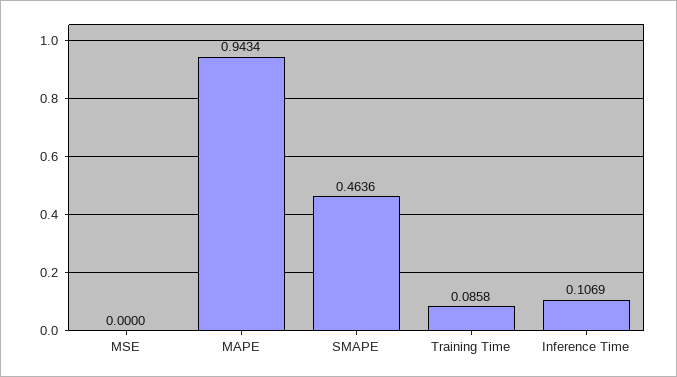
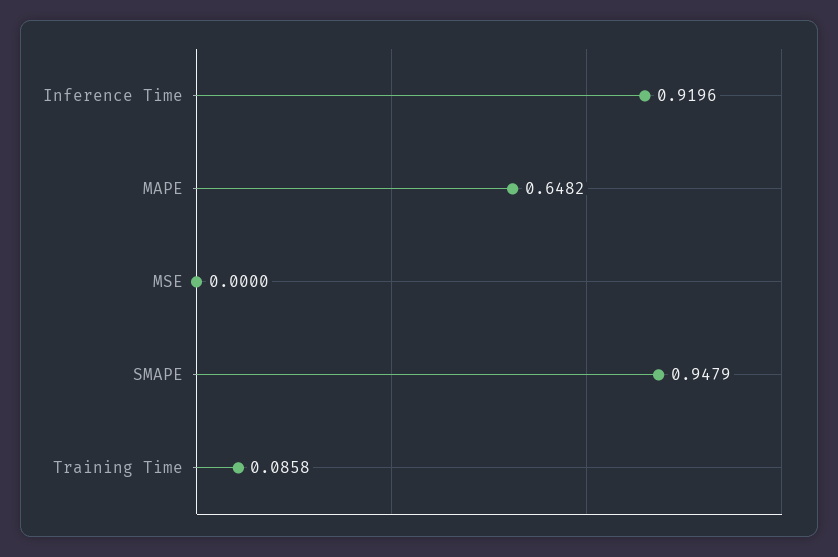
  {
    "MSE": 0,
-   "MAPE": 0.9434,
+   "MAPE": 0.6482,
-   "SMAPE": 0.4636,
+   "SMAPE": 0.9479,
    "Training Time": 0.0858,
-   "Inference Time": 0.1069
+   "Inference Time": 0.9196
  }

